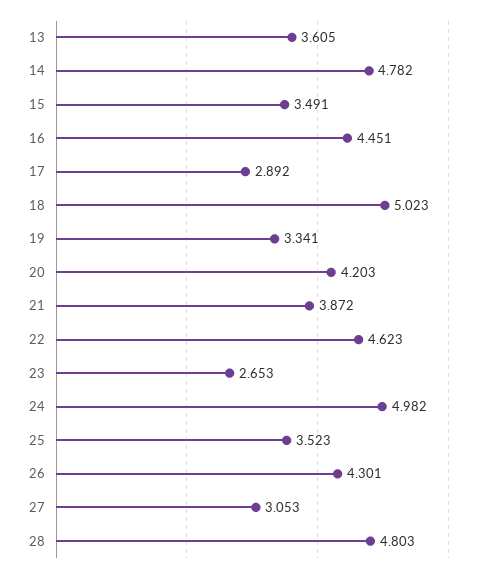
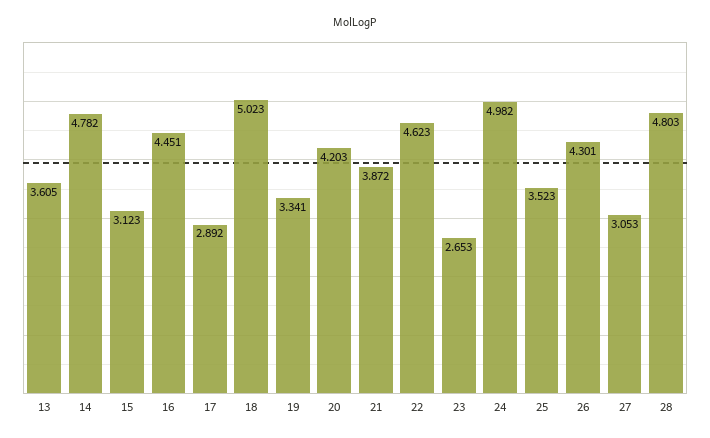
  {
    "13": 3.605,
    "14": 4.782,
-   "15": 3.491,
+   "15": 3.123,
    "16": 4.451,
    "17": 2.892,
    "18": 5.023,
    "19": 3.341,
    "20": 4.203,
    "21": 3.872,
    "22": 4.623,
    "23": 2.653,
    "24": 4.982,
    "25": 3.523,
    "26": 4.301,
    "27": 3.053,
    "28": 4.803
  }

